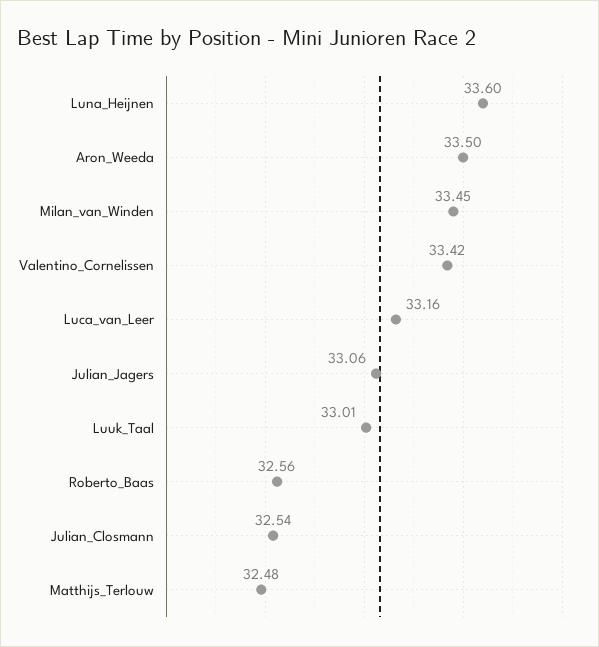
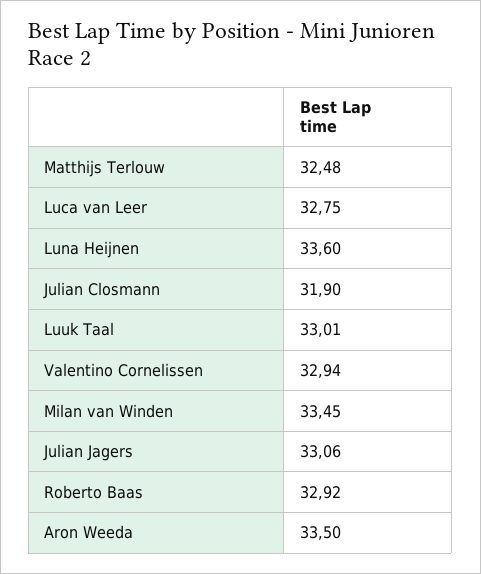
  {
    "Luna_Heijnen": 33.6,
    "Aron_Weeda": 33.5,
    "Milan_van_Winden": 33.45,
-   "Valentino_Cornelissen": 33.42,
+   "Valentino_Cornelissen": 32.94,
-   "Luca_van_Leer": 33.16,
+   "Luca_van_Leer": 32.75,
    "Julian_Jagers": 33.06,
    "Luuk_Taal": 33.01,
-   "Roberto_Baas": 32.56,
+   "Roberto_Baas": 32.92,
-   "Julian_Closmann": 32.54,
+   "Julian_Closmann": 31.9,
    "Matthijs_Terlouw": 32.48
  }

